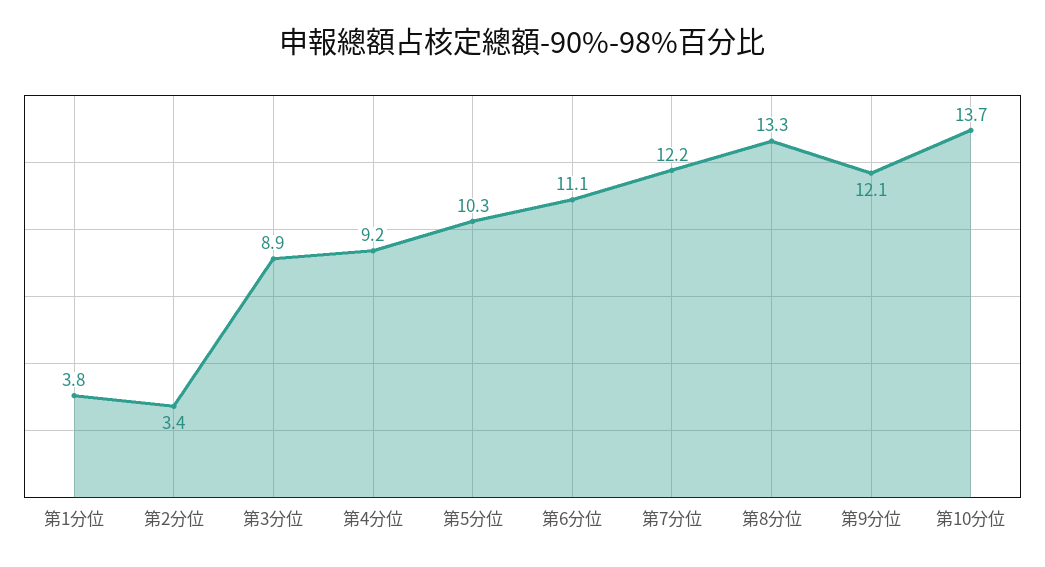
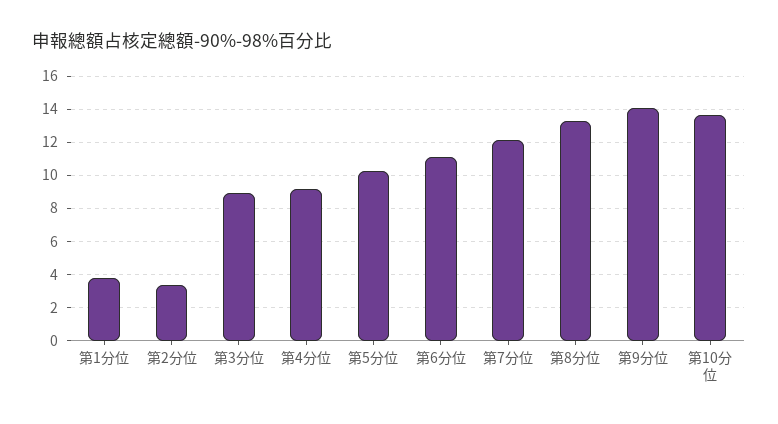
  {
    "第1分位": 3.8,
    "第2分位": 3.4,
    "第3分位": 8.9,
    "第4分位": 9.2,
    "第5分位": 10.3,
    "第6分位": 11.1,
    "第7分位": 12.2,
    "第8分位": 13.3,
-   "第9分位": 12.1,
+   "第9分位": 14,
    "第10分位": 13.7
  }

